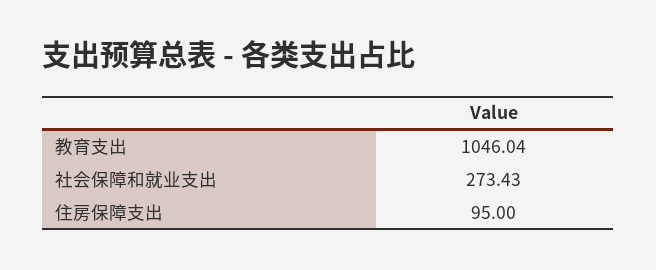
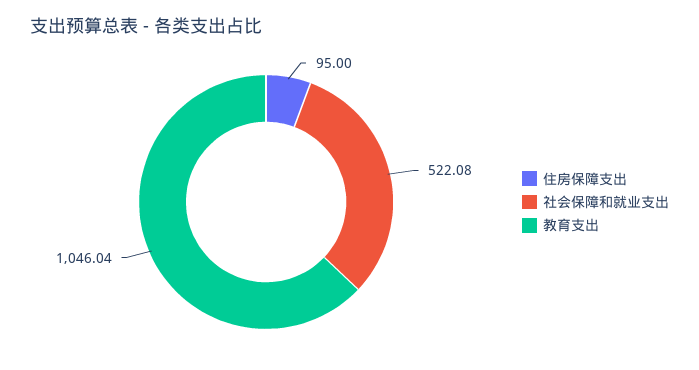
  {
    "教育支出": 1046.04,
-   "社会保障和就业支出": 273.43,
+   "社会保障和就业支出": 522.08,
    "住房保障支出": 95
  }

